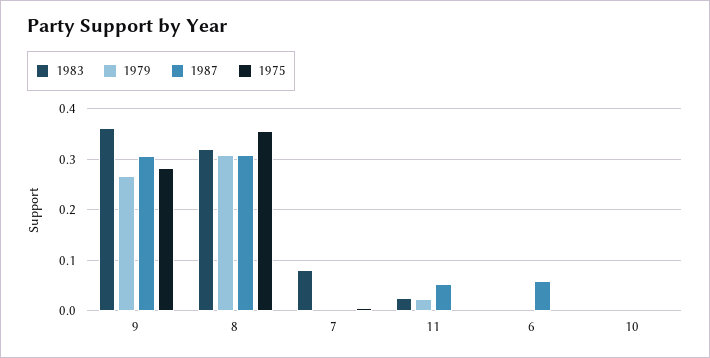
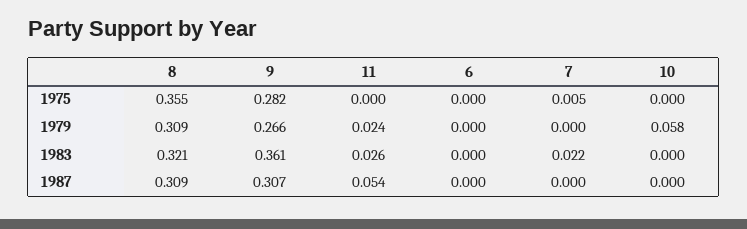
  {
    "1983": {
      "9": 0.361,
      "8": 0.321,
-     "7": 0.08,
+     "7": 0.022,
      "11": 0.026,
      "6": 0,
      "10": 0
    },
    "1979": {
      "9": 0.266,
      "8": 0.309,
      "7": 0,
      "11": 0.024,
      "6": 0,
-     "10": 0
+     "10": 0.058
    },
    "1987": {
      "9": 0.307,
      "8": 0.309,
      "7": 0,
      "11": 0.054,
-     "6": 0.06,
+     "6": 0,
      "10": 0
    },
    "1975": {
      "9": 0.282,
      "8": 0.355,
      "7": 0.005,
      "11": 0,
      "6": 0,
      "10": 0
    }
  }

